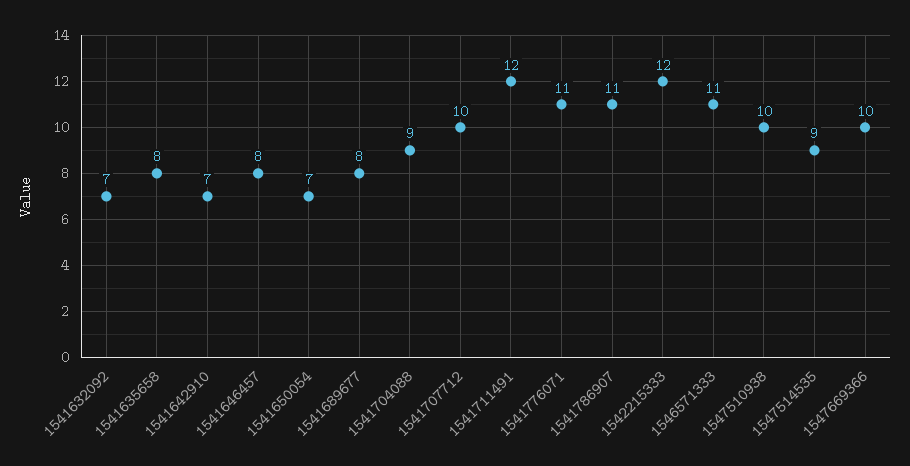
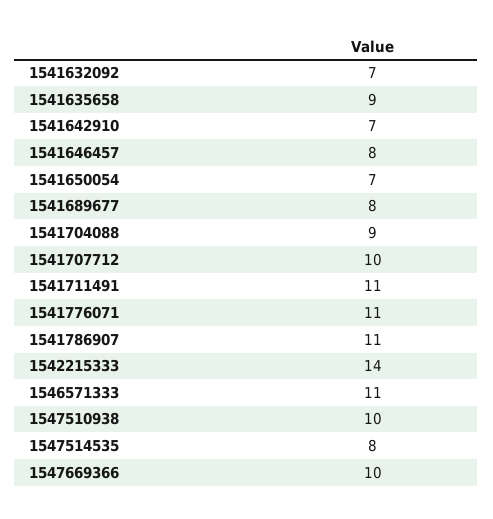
  {
    "1541632092": 7,
-   "1541635658": 8,
+   "1541635658": 9,
    "1541642910": 7,
    "1541646457": 8,
    "1541650054": 7,
    "1541689677": 8,
    "1541704088": 9,
    "1541707712": 10,
-   "1541711491": 12,
+   "1541711491": 11,
    "1541776071": 11,
    "1541786907": 11,
-   "1542215333": 12,
+   "1542215333": 14,
    "1546571333": 11,
    "1547510938": 10,
-   "1547514535": 9,
+   "1547514535": 8,
    "1547669366": 10
  }

